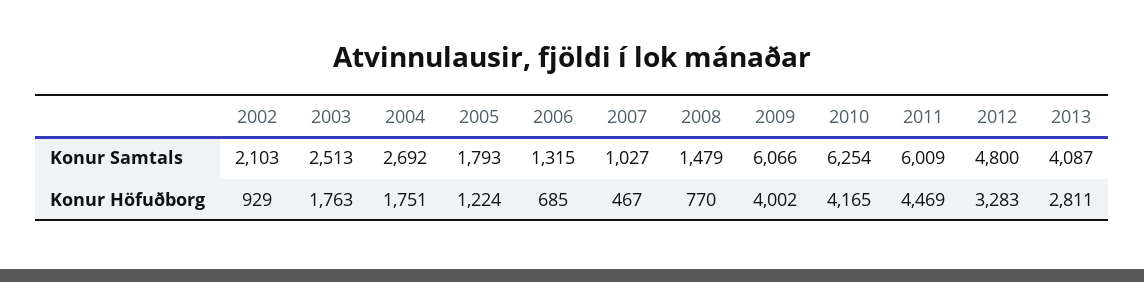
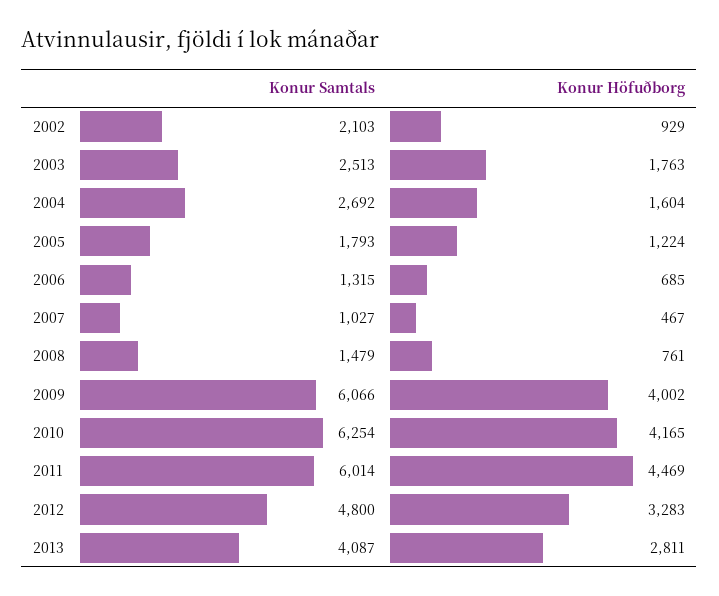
  {
    "2002": {
      "Konur Samtals": 2103,
      "Konur Höfuðborg": 929
    },
    "2003": {
      "Konur Samtals": 2513,
      "Konur Höfuðborg": 1763
    },
    "2004": {
      "Konur Samtals": 2692,
-     "Konur Höfuðborg": 1751
+     "Konur Höfuðborg": 1604
    },
    "2005": {
      "Konur Samtals": 1793,
      "Konur Höfuðborg": 1224
    },
    "2006": {
      "Konur Samtals": 1315,
      "Konur Höfuðborg": 685
    },
    "2007": {
      "Konur Samtals": 1027,
      "Konur Höfuðborg": 467
    },
    "2008": {
      "Konur Samtals": 1479,
-     "Konur Höfuðborg": 770
+     "Konur Höfuðborg": 761
    },
    "2009": {
      "Konur Samtals": 6066,
      "Konur Höfuðborg": 4002
    },
    "2010": {
      "Konur Samtals": 6254,
      "Konur Höfuðborg": 4165
    },
    "2011": {
-     "Konur Samtals": 6009,
+     "Konur Samtals": 6014,
      "Konur Höfuðborg": 4469
    },
    "2012": {
      "Konur Samtals": 4800,
      "Konur Höfuðborg": 3283
    },
    "2013": {
      "Konur Samtals": 4087,
      "Konur Höfuðborg": 2811
    }
  }

